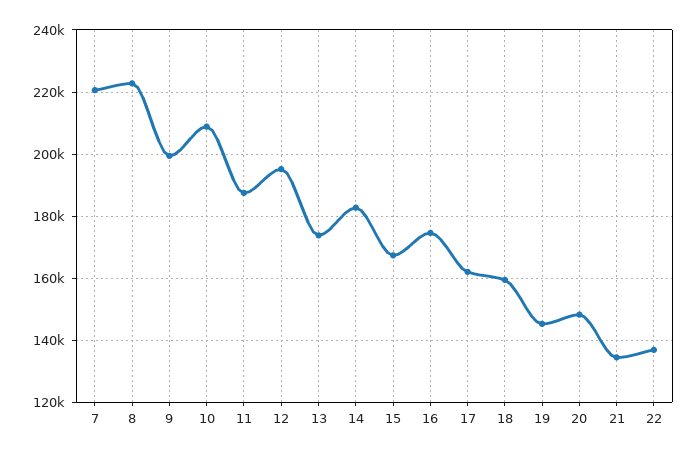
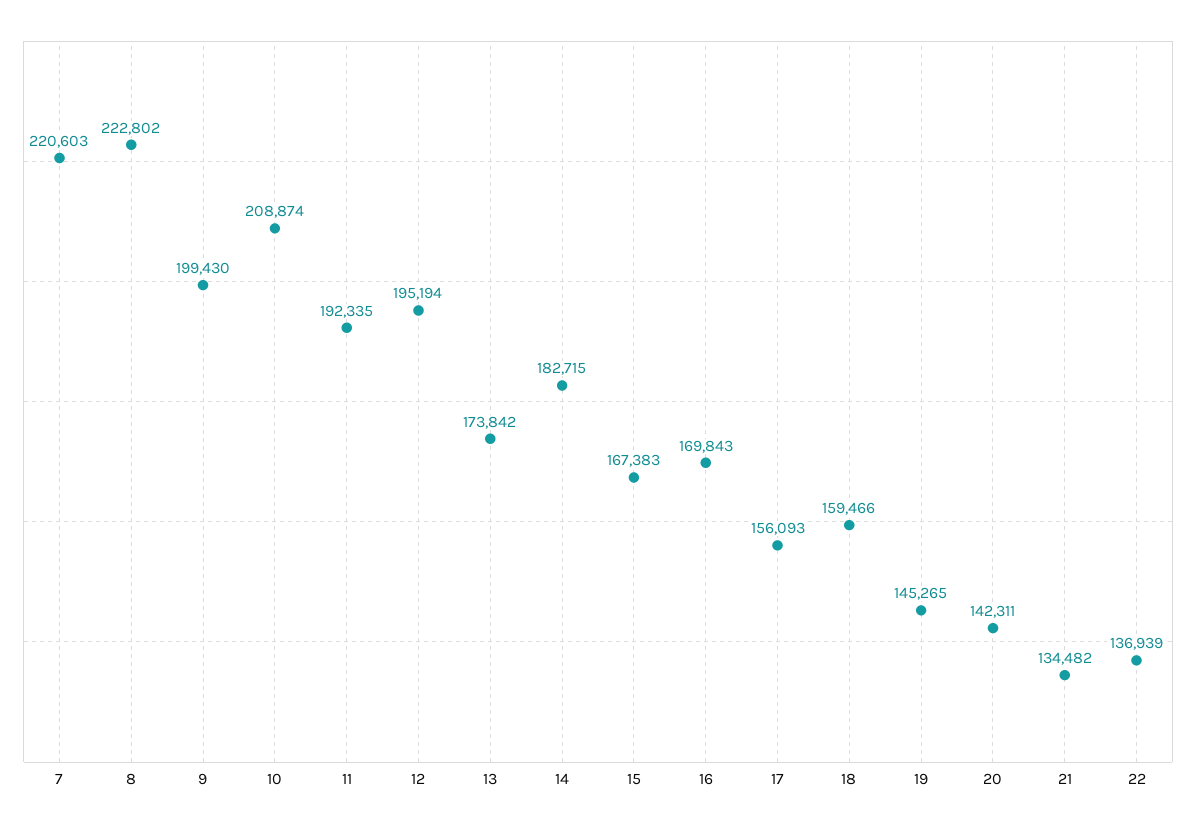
  {
    "7": 220603,
    "8": 222802,
    "9": 199430,
    "10": 208874,
-   "11": 188000,
+   "11": 192335,
    "12": 195194,
    "13": 173842,
    "14": 182715,
    "15": 167383,
-   "16": 174000,
+   "16": 169843,
-   "17": 162000,
+   "17": 156093,
    "18": 159466,
    "19": 145265,
-   "20": 148000,
+   "20": 142311,
    "21": 134482,
    "22": 136939
  }

